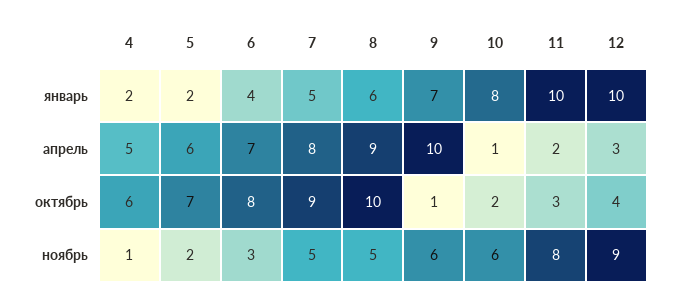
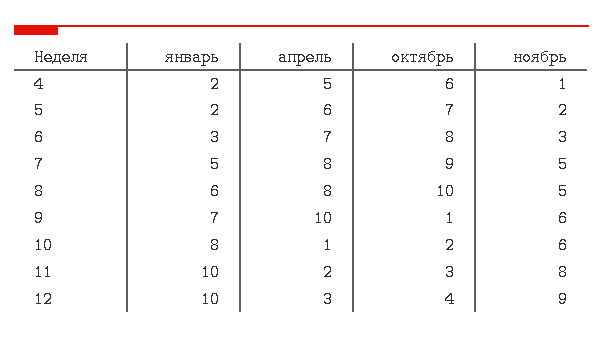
  {
    "4": {
      "январь": 2,
      "апрель": 5,
      "октябрь": 6,
      "ноябрь": 1
    },
    "5": {
      "январь": 2,
      "апрель": 6,
      "октябрь": 7,
      "ноябрь": 2
    },
    "6": {
-     "январь": 4,
+     "январь": 3,
      "апрель": 7,
      "октябрь": 8,
      "ноябрь": 3
    },
    "7": {
      "январь": 5,
      "апрель": 8,
      "октябрь": 9,
      "ноябрь": 5
    },
    "8": {
      "январь": 6,
-     "апрель": 9,
+     "апрель": 8,
      "октябрь": 10,
      "ноябрь": 5
    },
    "9": {
      "январь": 7,
      "апрель": 10,
      "октябрь": 1,
      "ноябрь": 6
    },
    "10": {
      "январь": 8,
      "апрель": 1,
      "октябрь": 2,
      "ноябрь": 6
    },
    "11": {
      "январь": 10,
      "апрель": 2,
      "октябрь": 3,
      "ноябрь": 8
    },
    "12": {
      "январь": 10,
      "апрель": 3,
      "октябрь": 4,
      "ноябрь": 9
    }
  }

